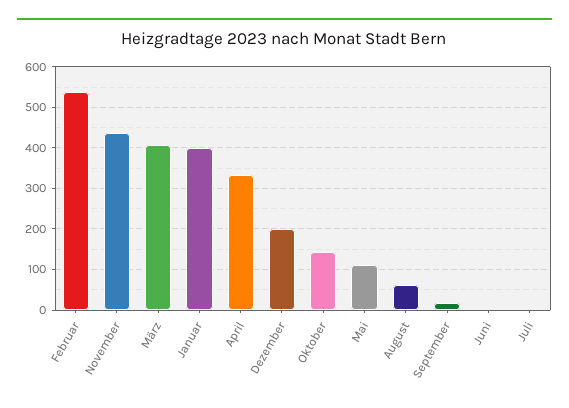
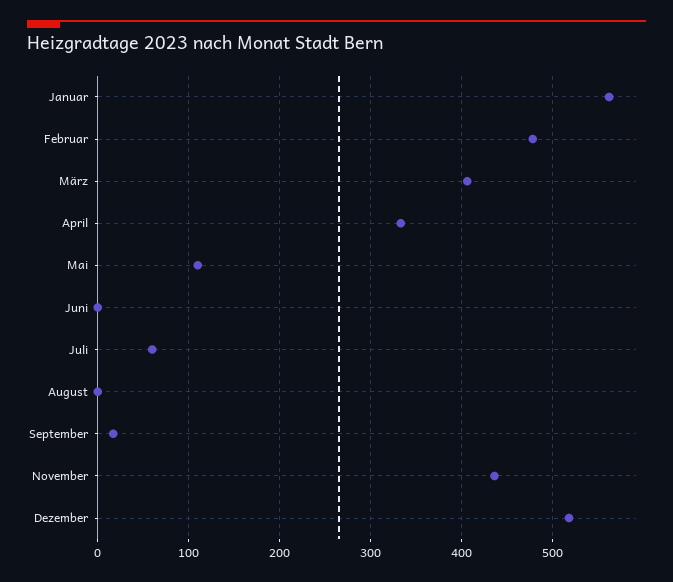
  {
-   "Februar": 540,
+   "Februar": 480,
    "November": 440,
    "März": 410,
-   "Januar": 400,
+   "Januar": 560,
    "April": 330,
-   "Dezember": 200,
+   "Dezember": 520,
-   "Oktober": 140,
    "Mai": 110,
-   "August": 60,
+   "August": 0,
    "September": 20,
    "Juni": 0,
-   "Juli": 0
+   "Juli": 60
  }

